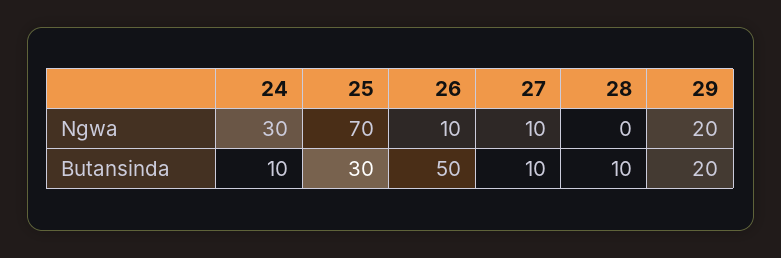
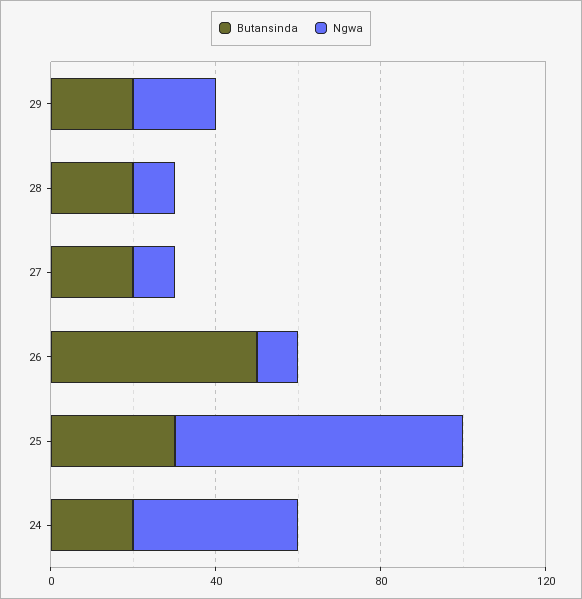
  {
    "Ngwa": {
-     "24": 30,
+     "24": 40,
      "25": 70,
      "26": 10,
      "27": 10,
-     "28": 0,
+     "28": 10,
      "29": 20
    },
    "Butansinda": {
-     "24": 10,
+     "24": 20,
      "25": 30,
      "26": 50,
-     "27": 10,
+     "27": 20,
-     "28": 10,
+     "28": 20,
      "29": 20
    }
  }

